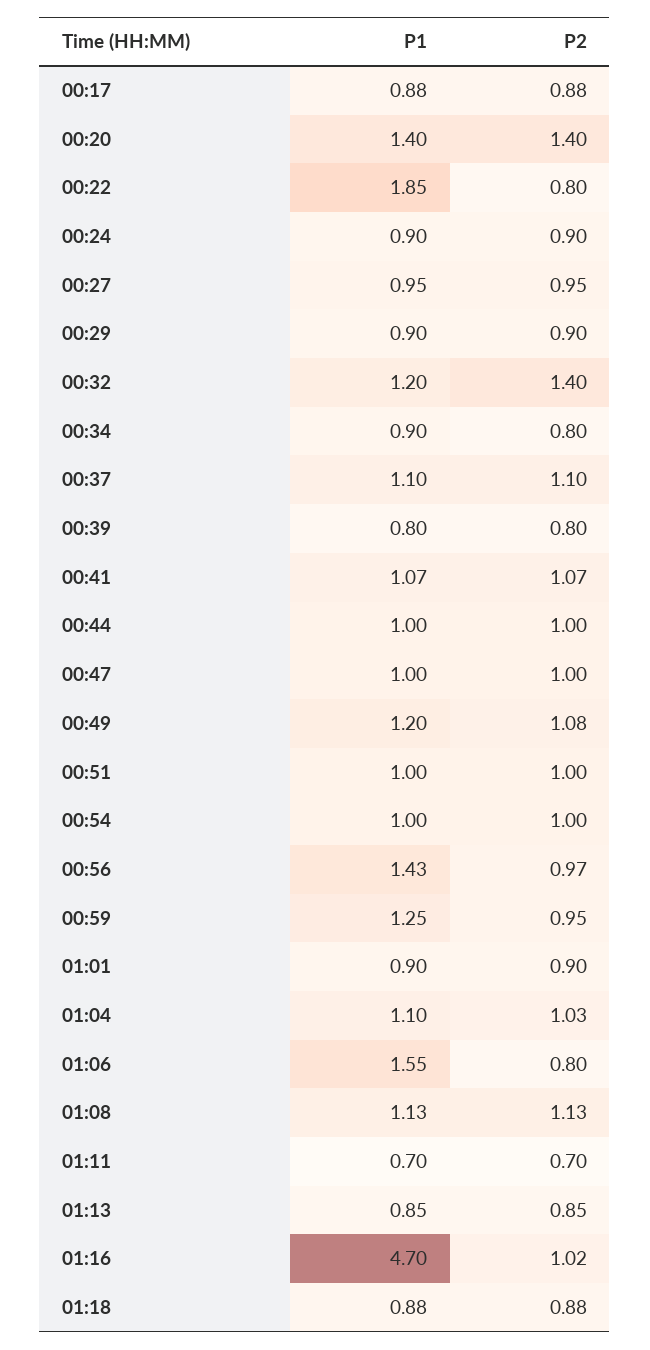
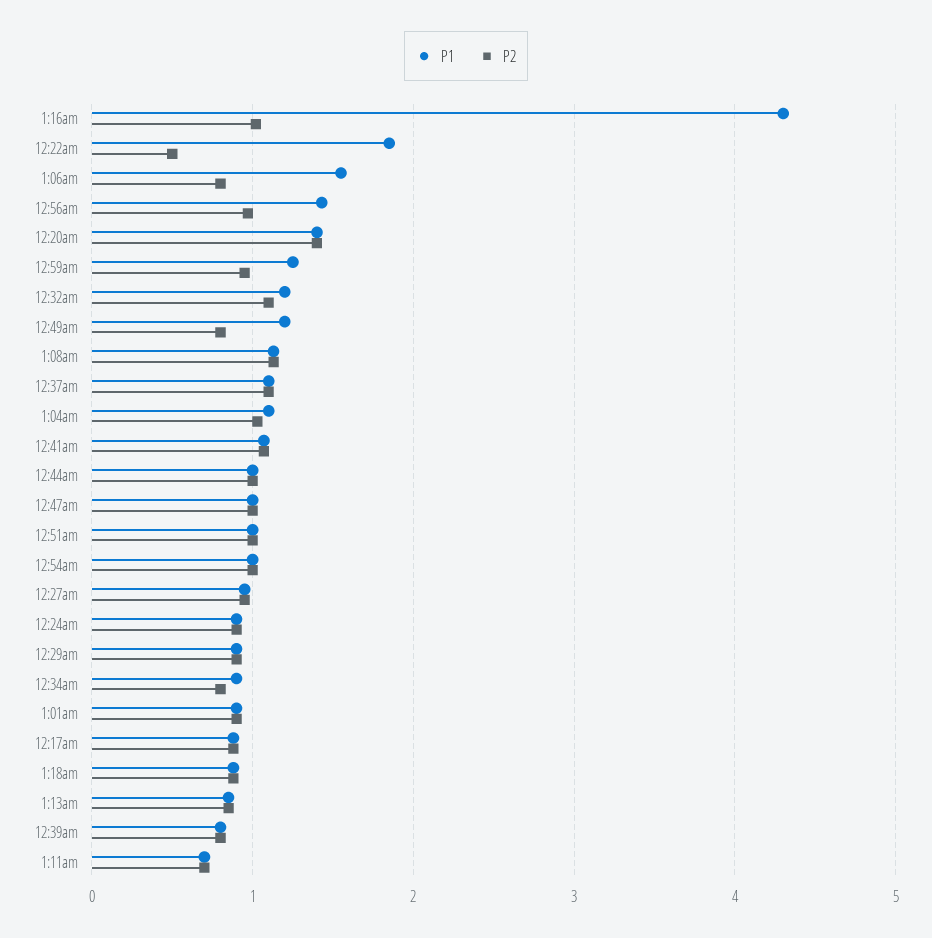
  {
    "P1": {
      "00:17": 0.88,
      "00:20": 1.4,
      "00:22": 1.85,
      "00:24": 0.9,
      "00:27": 0.95,
      "00:29": 0.9,
      "00:32": 1.2,
      "00:34": 0.9,
      "00:37": 1.1,
      "00:39": 0.8,
      "00:41": 1.07,
      "00:44": 1,
      "00:47": 1,
      "00:49": 1.2,
      "00:51": 1,
      "00:54": 1,
      "00:56": 1.43,
      "00:59": 1.25,
      "01:01": 0.9,
      "01:04": 1.1,
      "01:06": 1.55,
      "01:08": 1.13,
      "01:11": 0.7,
      "01:13": 0.85,
-     "01:16": 4.7,
+     "01:16": 4.3,
      "01:18": 0.88
    },
    "P2": {
      "00:17": 0.88,
      "00:20": 1.4,
-     "00:22": 0.8,
+     "00:22": 0.5,
      "00:24": 0.9,
      "00:27": 0.95,
      "00:29": 0.9,
-     "00:32": 1.4,
+     "00:32": 1.1,
      "00:34": 0.8,
      "00:37": 1.1,
      "00:39": 0.8,
      "00:41": 1.07,
      "00:44": 1,
      "00:47": 1,
-     "00:49": 1.08,
+     "00:49": 0.8,
      "00:51": 1,
      "00:54": 1,
      "00:56": 0.97,
      "00:59": 0.95,
      "01:01": 0.9,
      "01:04": 1.03,
      "01:06": 0.8,
      "01:08": 1.13,
      "01:11": 0.7,
      "01:13": 0.85,
      "01:16": 1.02,
      "01:18": 0.88
    }
  }

